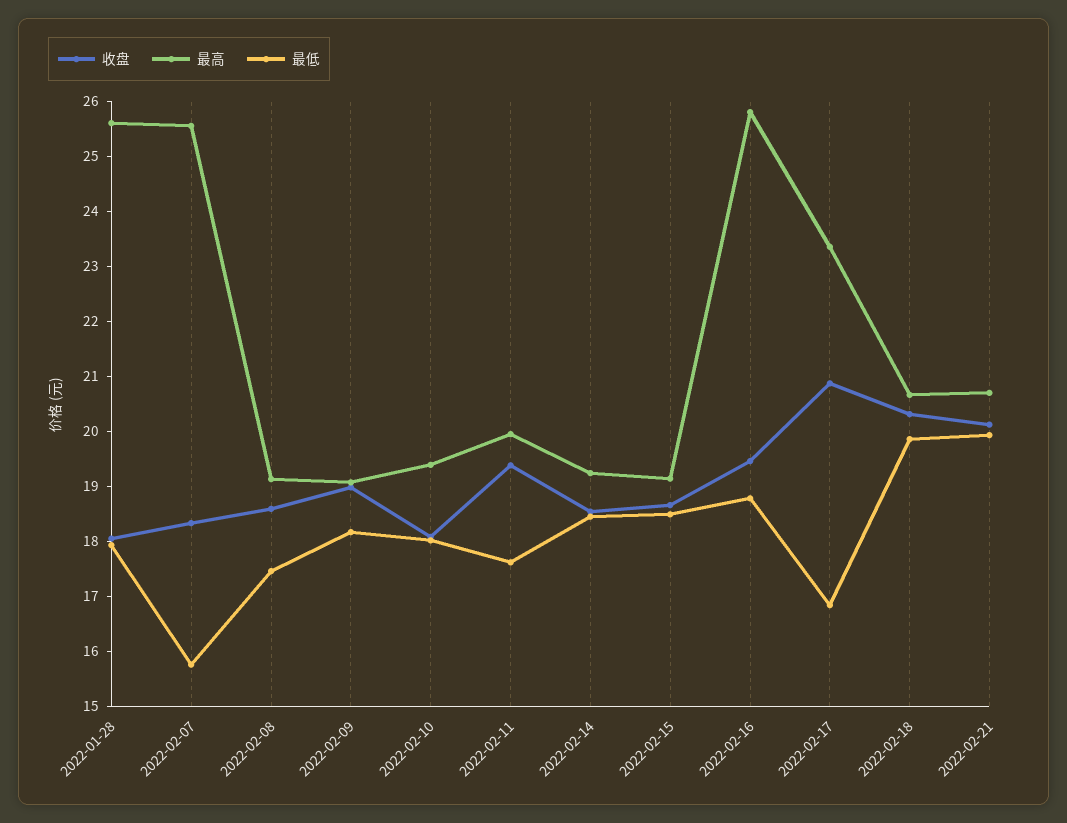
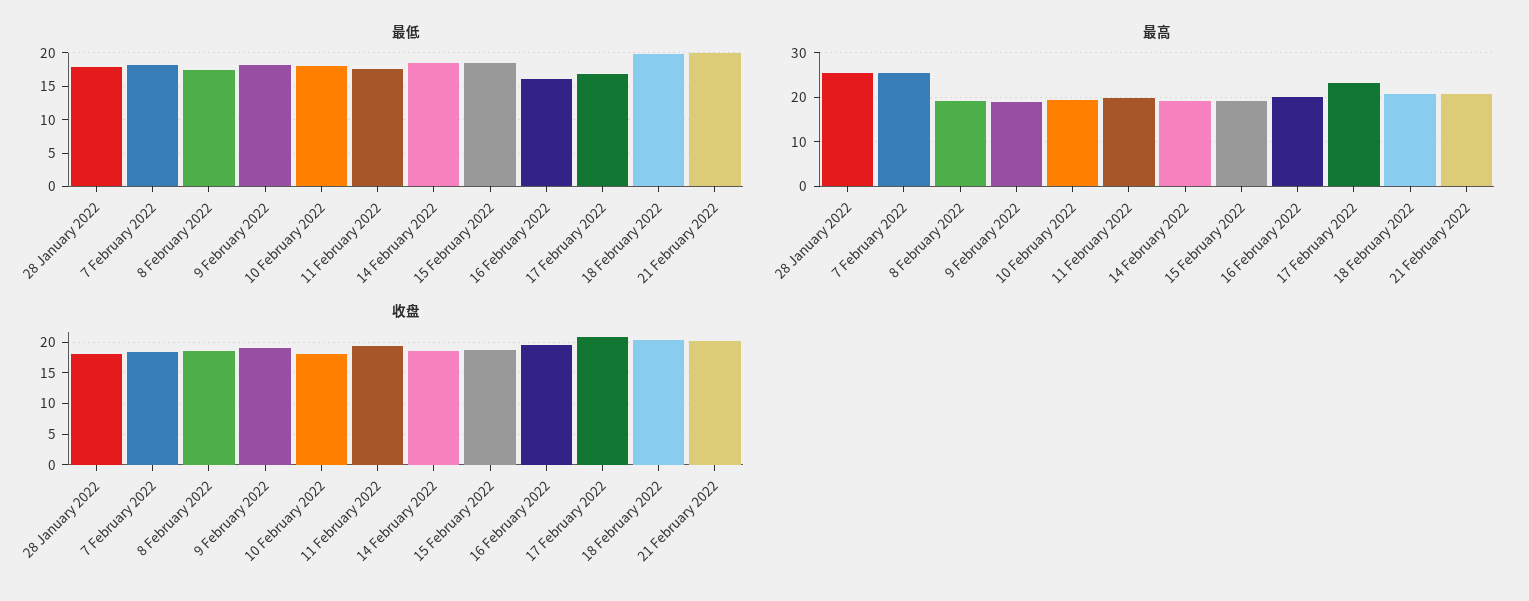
  {
    "收盘": {
      "2022-01-28": 18,
      "2022-02-07": 18.4,
      "2022-02-08": 18.6,
      "2022-02-09": 19,
      "2022-02-10": 18,
      "2022-02-11": 19.4,
      "2022-02-14": 18.6,
      "2022-02-15": 18.6,
      "2022-02-16": 19.4,
      "2022-02-17": 20.8,
      "2022-02-18": 20.4,
      "2022-02-21": 20.2
    },
    "最高": {
      "2022-01-28": 25.6,
      "2022-02-07": 25.6,
      "2022-02-08": 19.2,
      "2022-02-09": 19,
      "2022-02-10": 19.4,
      "2022-02-11": 20,
      "2022-02-14": 19.2,
      "2022-02-15": 19.2,
-     "2022-02-16": 25.8,
+     "2022-02-16": 20,
      "2022-02-17": 23.4,
      "2022-02-18": 20.6,
      "2022-02-21": 20.8
    },
    "最低": {
      "2022-01-28": 18,
-     "2022-02-07": 15.8,
+     "2022-02-07": 18,
      "2022-02-08": 17.4,
      "2022-02-09": 18.2,
      "2022-02-10": 18,
      "2022-02-11": 17.6,
      "2022-02-14": 18.4,
      "2022-02-15": 18.4,
-     "2022-02-16": 18.8,
+     "2022-02-16": 16,
      "2022-02-17": 16.8,
      "2022-02-18": 19.8,
      "2022-02-21": 20
    }
  }

